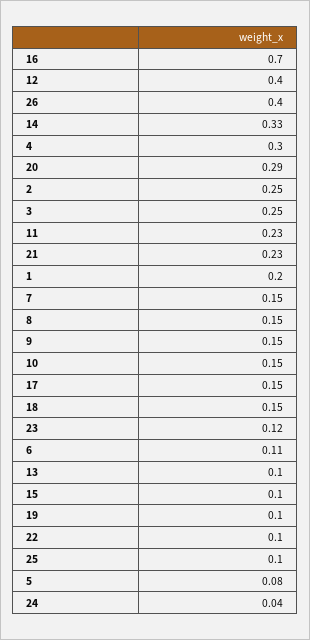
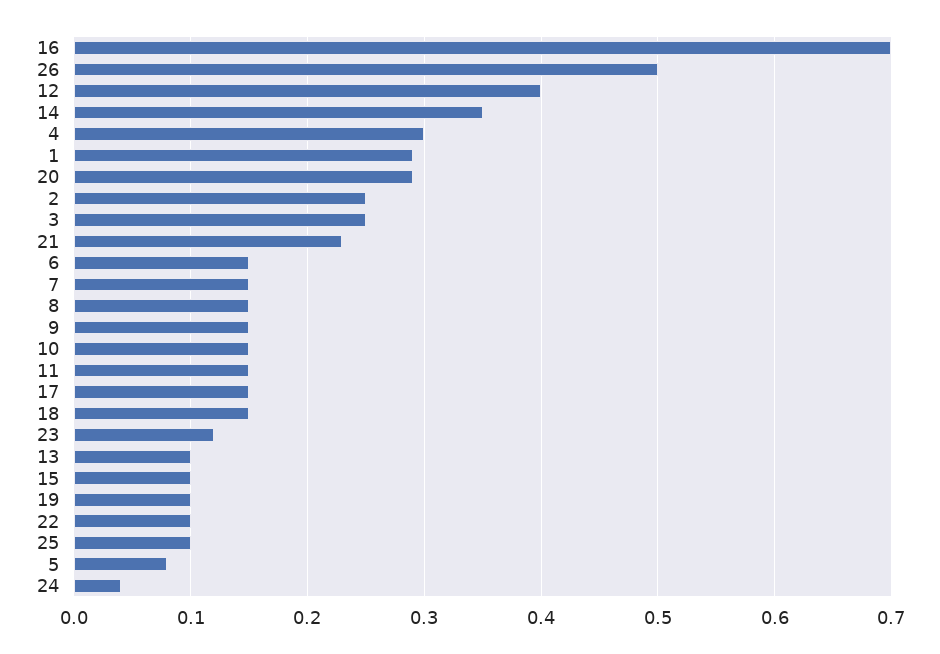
  {
    "16": 0.7,
    "12": 0.4,
-   "26": 0.4,
+   "26": 0.5,
-   "14": 0.33,
+   "14": 0.35,
    "4": 0.3,
    "20": 0.29,
    "2": 0.25,
    "3": 0.25,
-   "11": 0.23,
+   "11": 0.15,
    "21": 0.23,
-   "1": 0.2,
+   "1": 0.29,
    "7": 0.15,
    "8": 0.15,
    "9": 0.15,
    "10": 0.15,
    "17": 0.15,
    "18": 0.15,
    "23": 0.12,
-   "6": 0.11,
+   "6": 0.15,
    "13": 0.1,
    "15": 0.1,
    "19": 0.1,
    "22": 0.1,
    "25": 0.1,
    "5": 0.08,
    "24": 0.04
  }

